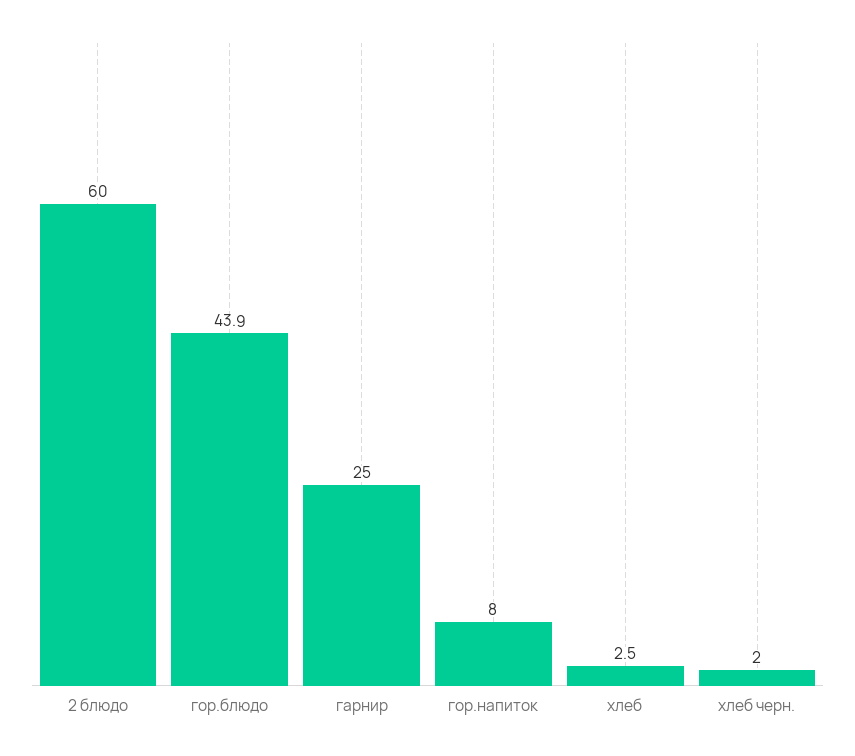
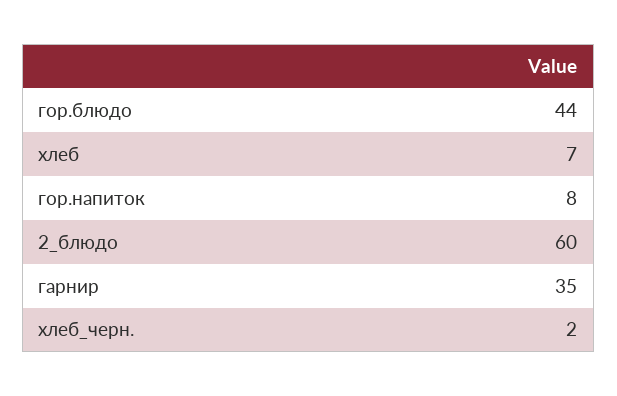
  {
    "2 блюдо": 60,
    "гор.блюдо": 43.9,
-   "гарнир": 25,
+   "гарнир": 35,
    "гор.напиток": 8,
-   "хлеб": 2.5,
+   "хлеб": 7,
    "хлеб черн.": 2
  }

